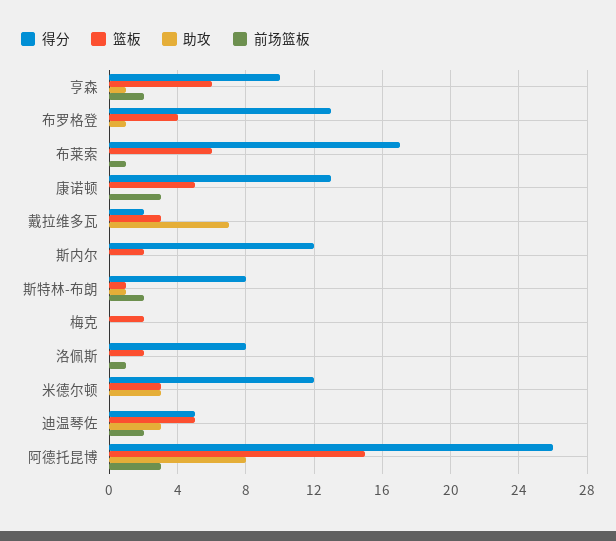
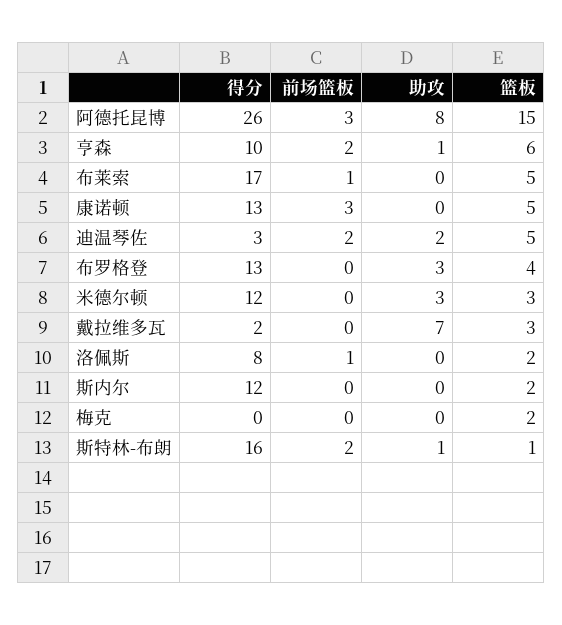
  {
    "得分": {
      "亨森": 10,
      "布罗格登": 13,
      "布莱索": 17,
      "康诺顿": 13,
      "戴拉维多瓦": 2,
      "斯内尔": 12,
-     "斯特林-布朗": 8,
+     "斯特林-布朗": 16,
      "梅克": 0,
      "洛佩斯": 8,
      "米德尔顿": 12,
-     "迪温琴佐": 5,
+     "迪温琴佐": 3,
      "阿德托昆博": 26
    },
    "篮板": {
      "亨森": 6,
      "布罗格登": 4,
-     "布莱索": 6,
+     "布莱索": 5,
      "康诺顿": 5,
      "戴拉维多瓦": 3,
      "斯内尔": 2,
      "斯特林-布朗": 1,
      "梅克": 2,
      "洛佩斯": 2,
      "米德尔顿": 3,
      "迪温琴佐": 5,
      "阿德托昆博": 15
    },
    "助攻": {
      "亨森": 1,
-     "布罗格登": 1,
+     "布罗格登": 3,
      "布莱索": 0,
      "康诺顿": 0,
      "戴拉维多瓦": 7,
      "斯内尔": 0,
      "斯特林-布朗": 1,
      "梅克": 0,
      "洛佩斯": 0,
      "米德尔顿": 3,
-     "迪温琴佐": 3,
+     "迪温琴佐": 2,
      "阿德托昆博": 8
    },
    "前场篮板": {
      "亨森": 2,
      "布罗格登": 0,
      "布莱索": 1,
      "康诺顿": 3,
      "戴拉维多瓦": 0,
      "斯内尔": 0,
      "斯特林-布朗": 2,
      "梅克": 0,
      "洛佩斯": 1,
      "米德尔顿": 0,
      "迪温琴佐": 2,
      "阿德托昆博": 3
    }
  }

